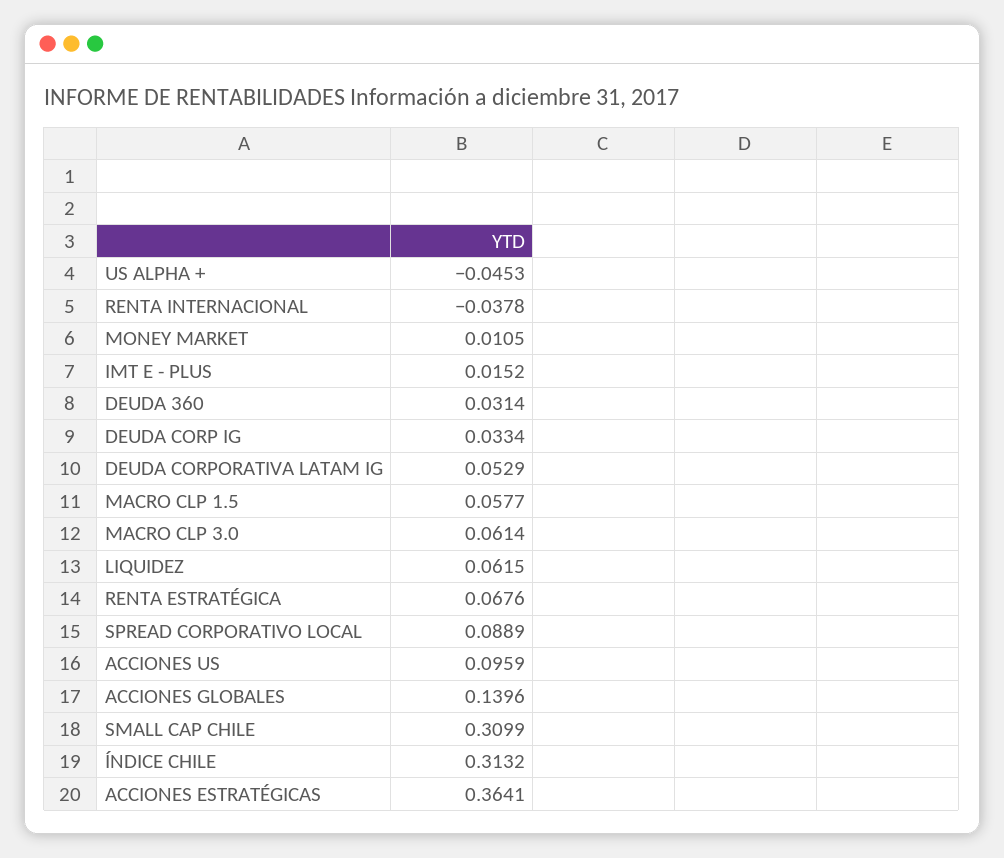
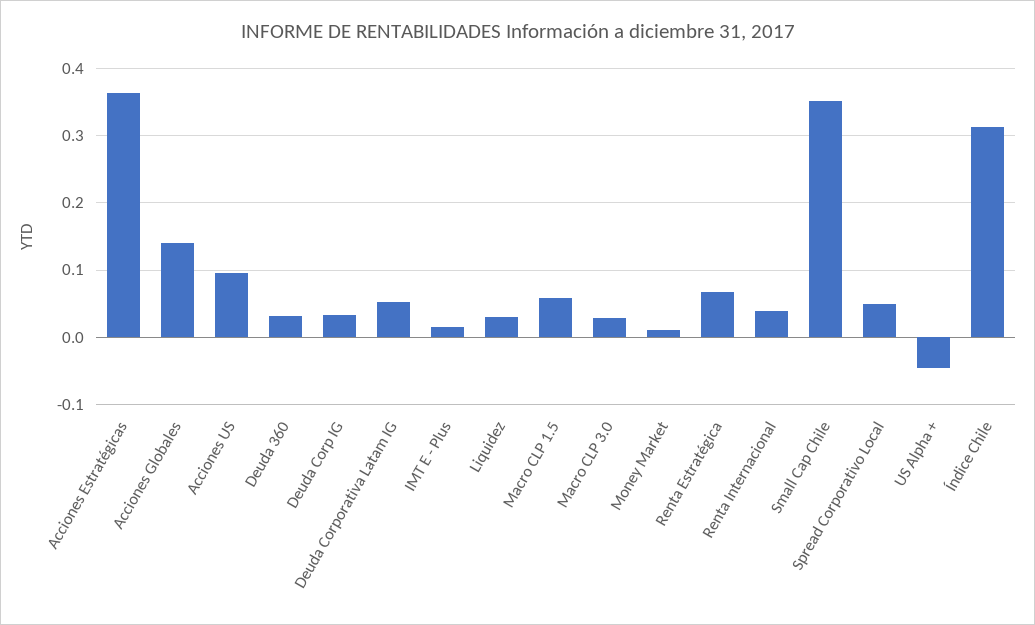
  {
    "US ALPHA +": -0.0453,
-   "RENTA INTERNACIONAL": -0.0378,
+   "RENTA INTERNACIONAL": 0.04,
    "MONEY MARKET": 0.0105,
    "IMT E - PLUS": 0.0152,
    "DEUDA 360": 0.0314,
    "DEUDA CORP IG": 0.0334,
    "DEUDA CORPORATIVA LATAM IG": 0.0529,
    "MACRO CLP 1.5": 0.0577,
-   "MACRO CLP 3.0": 0.0614,
+   "MACRO CLP 3.0": 0.03,
-   "LIQUIDEZ": 0.0615,
+   "LIQUIDEZ": 0.03,
    "RENTA ESTRATÉGICA": 0.0676,
-   "SPREAD CORPORATIVO LOCAL": 0.0889,
+   "SPREAD CORPORATIVO LOCAL": 0.05,
    "ACCIONES US": 0.0959,
    "ACCIONES GLOBALES": 0.1396,
-   "SMALL CAP CHILE": 0.3099,
+   "SMALL CAP CHILE": 0.35,
    "ÍNDICE CHILE": 0.3132,
    "ACCIONES ESTRATÉGICAS": 0.3641
  }

